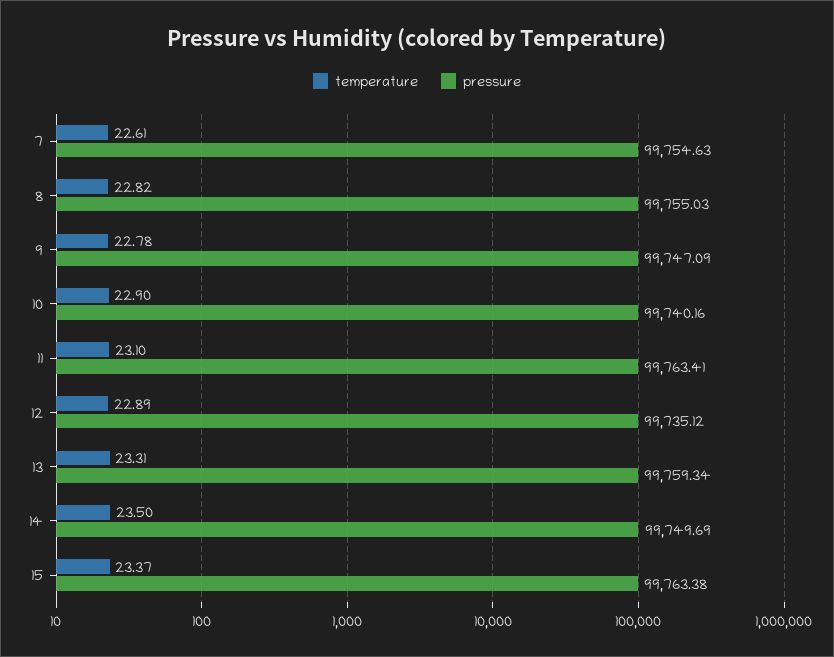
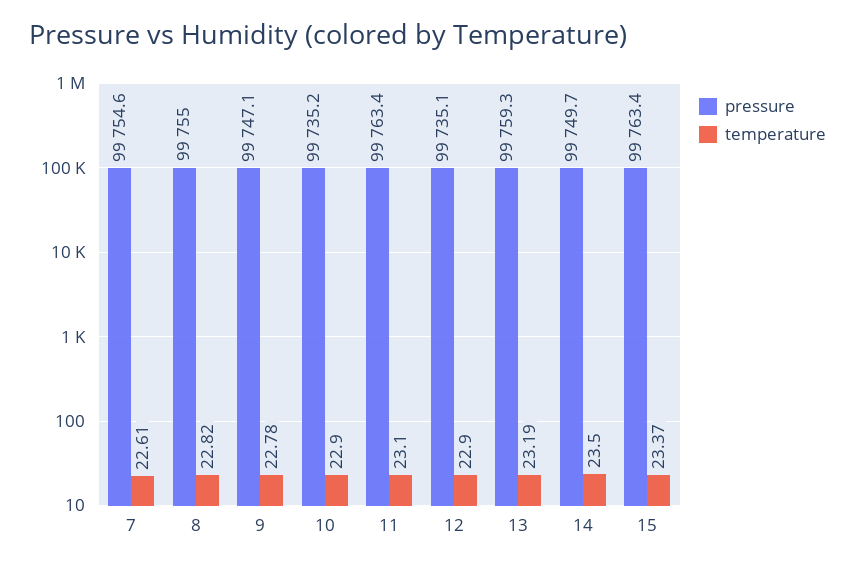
  {
    "temperature": {
      "7": 22.61,
      "8": 22.82,
      "9": 22.78,
      "10": 22.9,
      "11": 23.1,
-     "12": 22.89,
+     "12": 22.9,
-     "13": 23.31,
+     "13": 23.19,
      "14": 23.5,
      "15": 23.37
    },
    "pressure": {
      "7": 99754.63,
      "8": 99755.03,
      "9": 99747.09,
-     "10": 99740.16,
+     "10": 99735.2,
      "11": 99763.41,
      "12": 99735.12,
      "13": 99759.34,
      "14": 99749.69,
      "15": 99763.38
    }
  }

